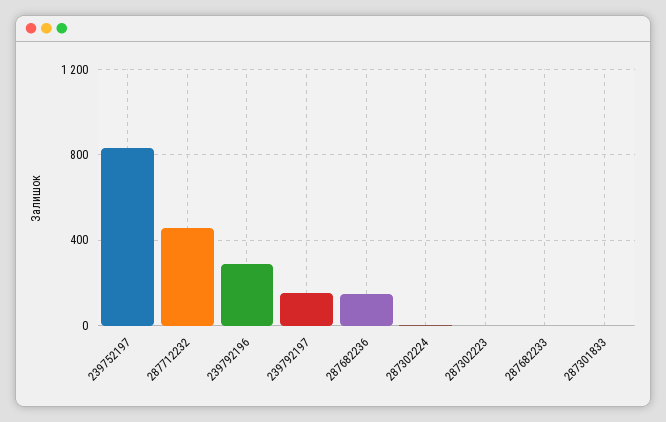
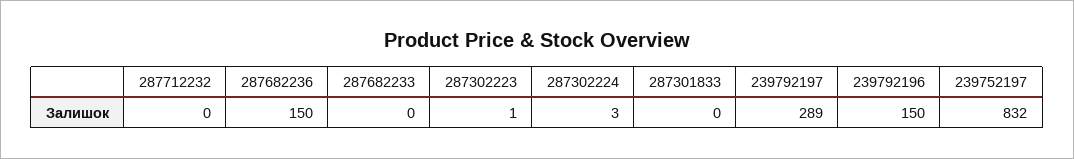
  {
    "239752197": 832,
-   "287712232": 450,
+   "287712232": 0,
-   "239792196": 300,
+   "239792196": 150,
-   "239792197": 150,
+   "239792197": 289,
    "287682236": 150,
    "287302224": 3,
    "287302223": 1,
    "287682233": 0,
    "287301833": 0
  }

